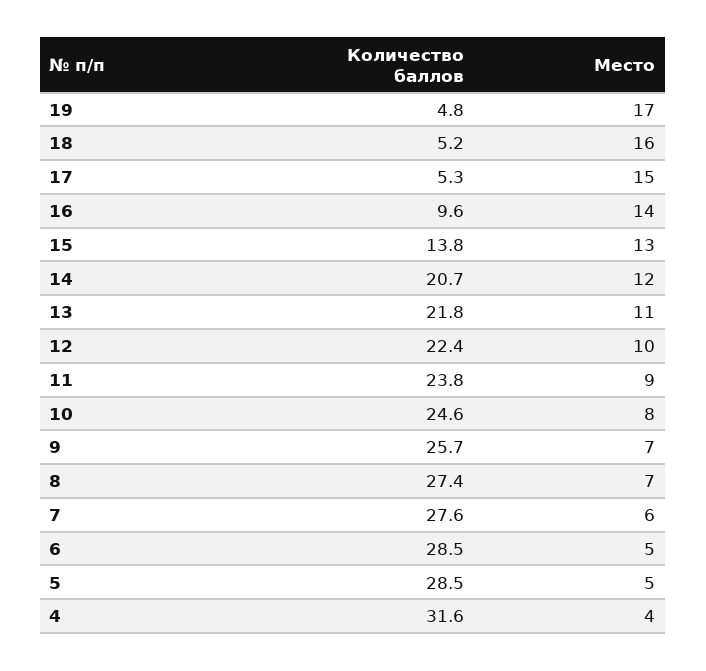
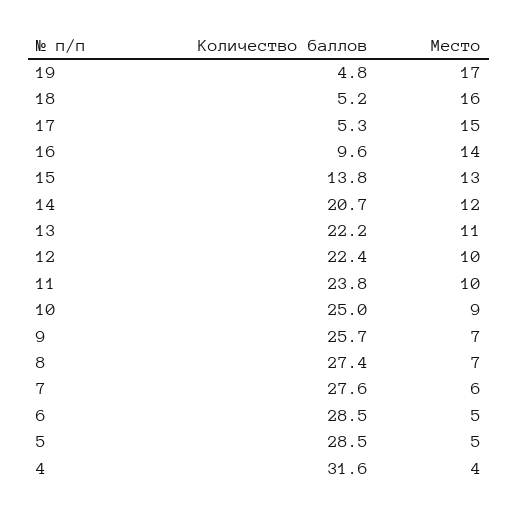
  {
    "Количество баллов": {
      "19": 4.8,
      "18": 5.2,
      "17": 5.3,
      "16": 9.6,
      "15": 13.8,
      "14": 20.7,
-     "13": 21.8,
+     "13": 22.2,
      "12": 22.4,
      "11": 23.8,
-     "10": 24.6,
+     "10": 25,
      "9": 25.7,
      "8": 27.4,
      "7": 27.6,
      "6": 28.5,
      "5": 28.5,
      "4": 31.6
    },
    "Место": {
      "19": 17,
      "18": 16,
      "17": 15,
      "16": 14,
      "15": 13,
      "14": 12,
      "13": 11,
      "12": 10,
-     "11": 9,
+     "11": 10,
-     "10": 8,
+     "10": 9,
      "9": 7,
      "8": 7,
      "7": 6,
      "6": 5,
      "5": 5,
      "4": 4
    }
  }

